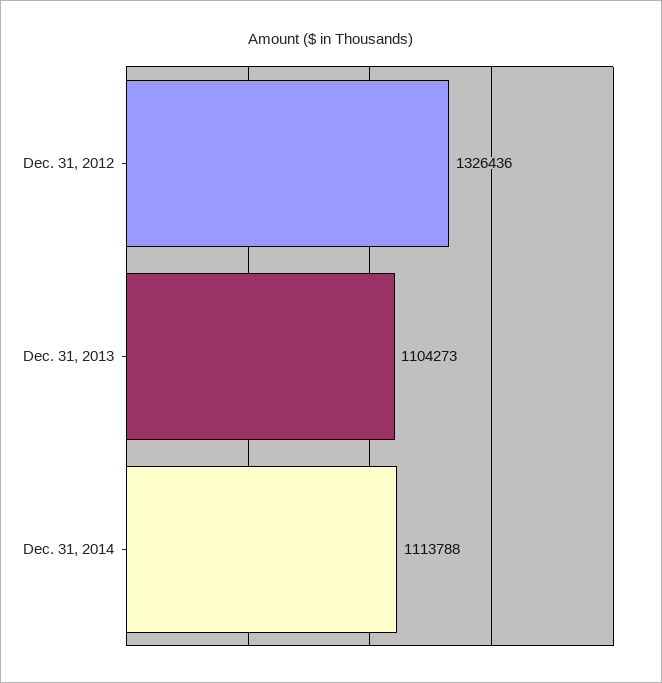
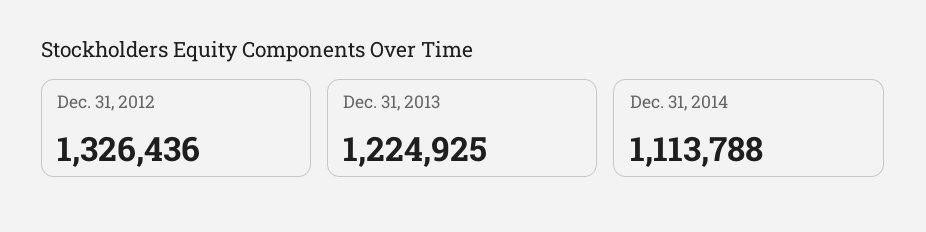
  {
    "Dec. 31, 2012": 1326436,
-   "Dec. 31, 2013": 1104273,
+   "Dec. 31, 2013": 1224925,
    "Dec. 31, 2014": 1113788
  }

